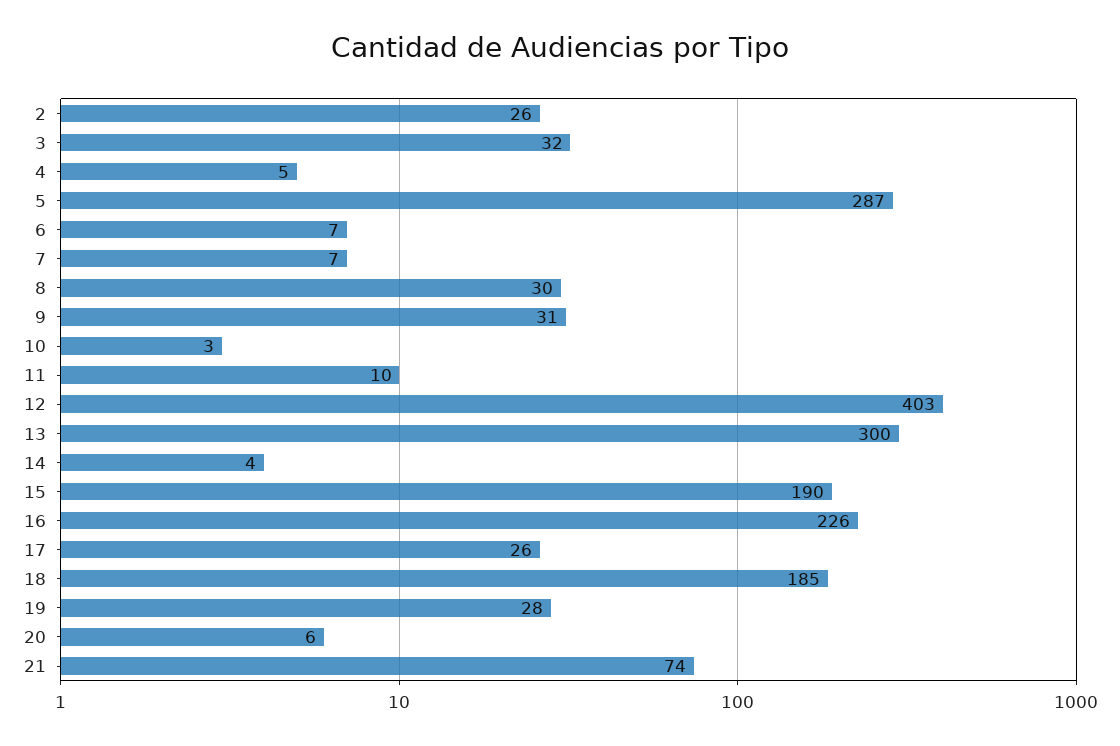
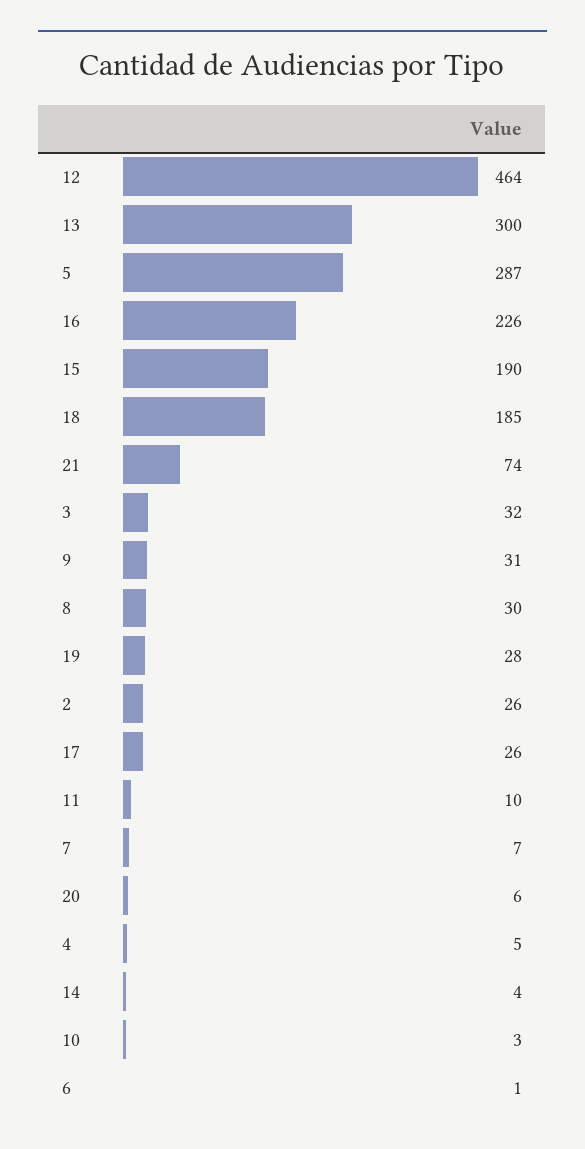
  {
    "2": 26,
    "3": 32,
    "4": 5,
    "5": 287,
-   "6": 7,
+   "6": 1,
    "7": 7,
    "8": 30,
    "9": 31,
    "10": 3,
    "11": 10,
-   "12": 403,
+   "12": 464,
    "13": 300,
    "14": 4,
    "15": 190,
    "16": 226,
    "17": 26,
    "18": 185,
    "19": 28,
    "20": 6,
    "21": 74
  }

